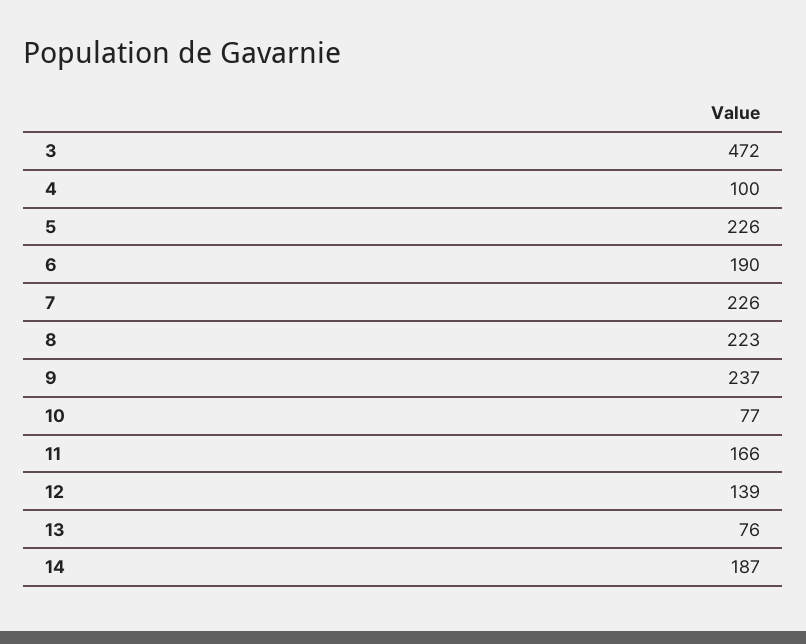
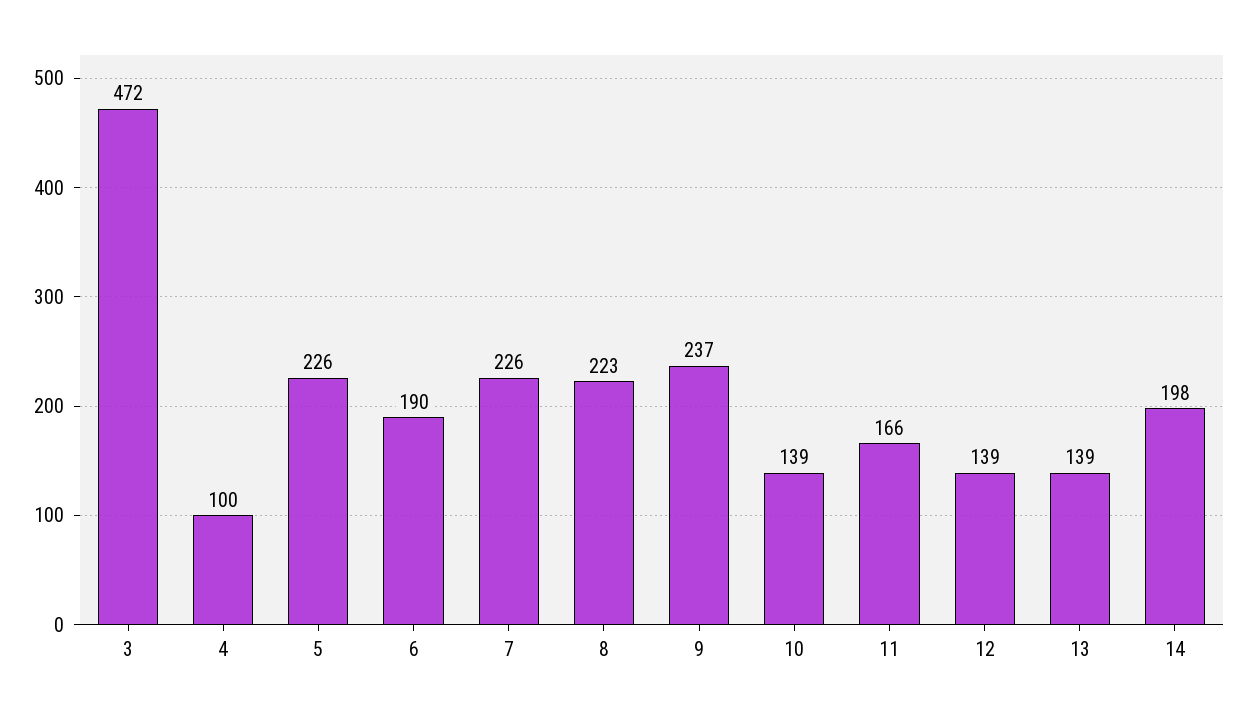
  {
    "3": 472,
    "4": 100,
    "5": 226,
    "6": 190,
    "7": 226,
    "8": 223,
    "9": 237,
-   "10": 77,
+   "10": 139,
    "11": 166,
    "12": 139,
-   "13": 76,
+   "13": 139,
-   "14": 187
+   "14": 198
  }

